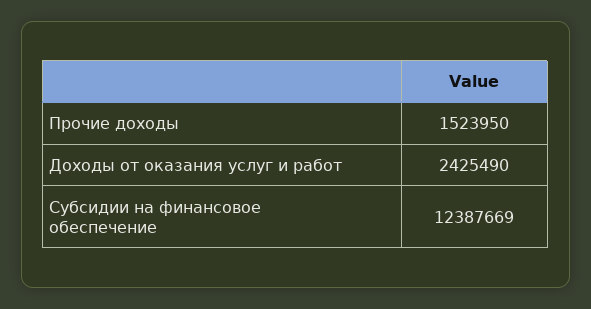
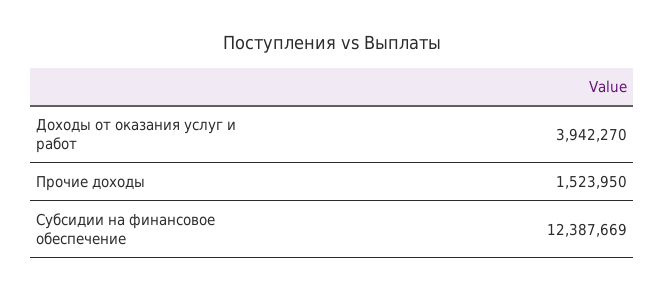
  {
    "Прочие доходы": 1523950,
-   "Доходы от оказания услуг и работ": 2425490,
+   "Доходы от оказания услуг и работ": 3942270,
    "Субсидии на финансовое обеспечение": 12387669
  }

